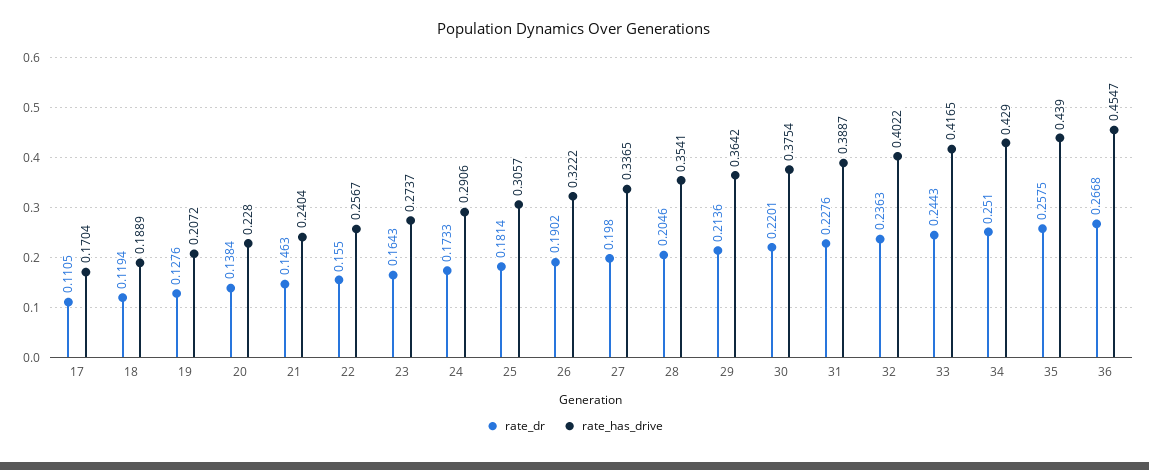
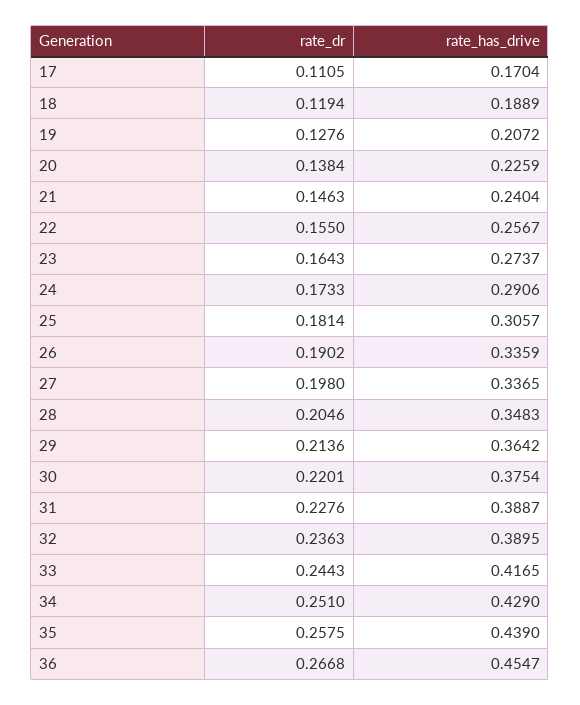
  {
    "rate_dr": {
      "17": 0.1105,
      "18": 0.1194,
      "19": 0.1276,
      "20": 0.1384,
      "21": 0.1463,
      "22": 0.155,
      "23": 0.1643,
      "24": 0.1733,
      "25": 0.1814,
      "26": 0.1902,
      "27": 0.198,
      "28": 0.2046,
      "29": 0.2136,
      "30": 0.2201,
      "31": 0.2276,
      "32": 0.2363,
      "33": 0.2443,
      "34": 0.251,
      "35": 0.2575,
      "36": 0.2668
    },
    "rate_has_drive": {
      "17": 0.1704,
      "18": 0.1889,
      "19": 0.2072,
-     "20": 0.228,
+     "20": 0.2259,
      "21": 0.2404,
      "22": 0.2567,
      "23": 0.2737,
      "24": 0.2906,
      "25": 0.3057,
-     "26": 0.3222,
+     "26": 0.3359,
      "27": 0.3365,
-     "28": 0.3541,
+     "28": 0.3483,
      "29": 0.3642,
      "30": 0.3754,
      "31": 0.3887,
-     "32": 0.4022,
+     "32": 0.3895,
      "33": 0.4165,
      "34": 0.429,
      "35": 0.439,
      "36": 0.4547
    }
  }

